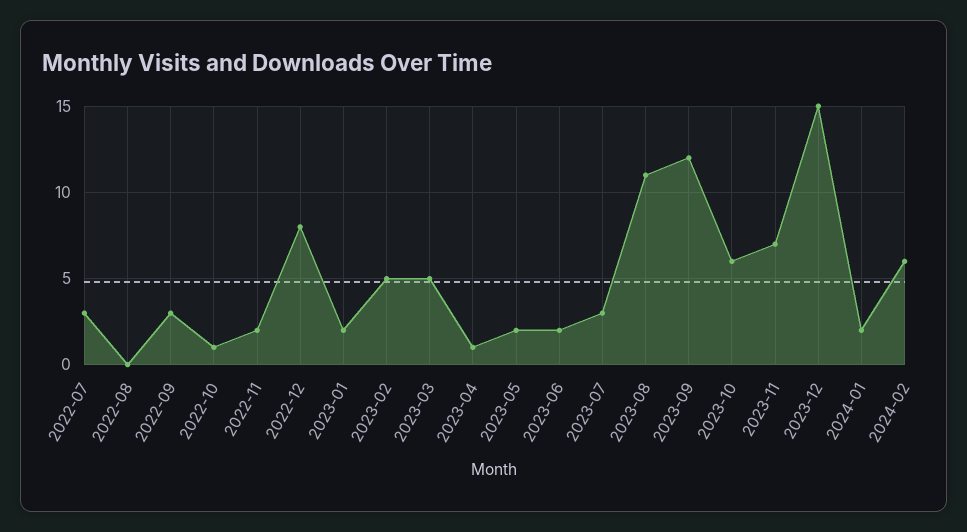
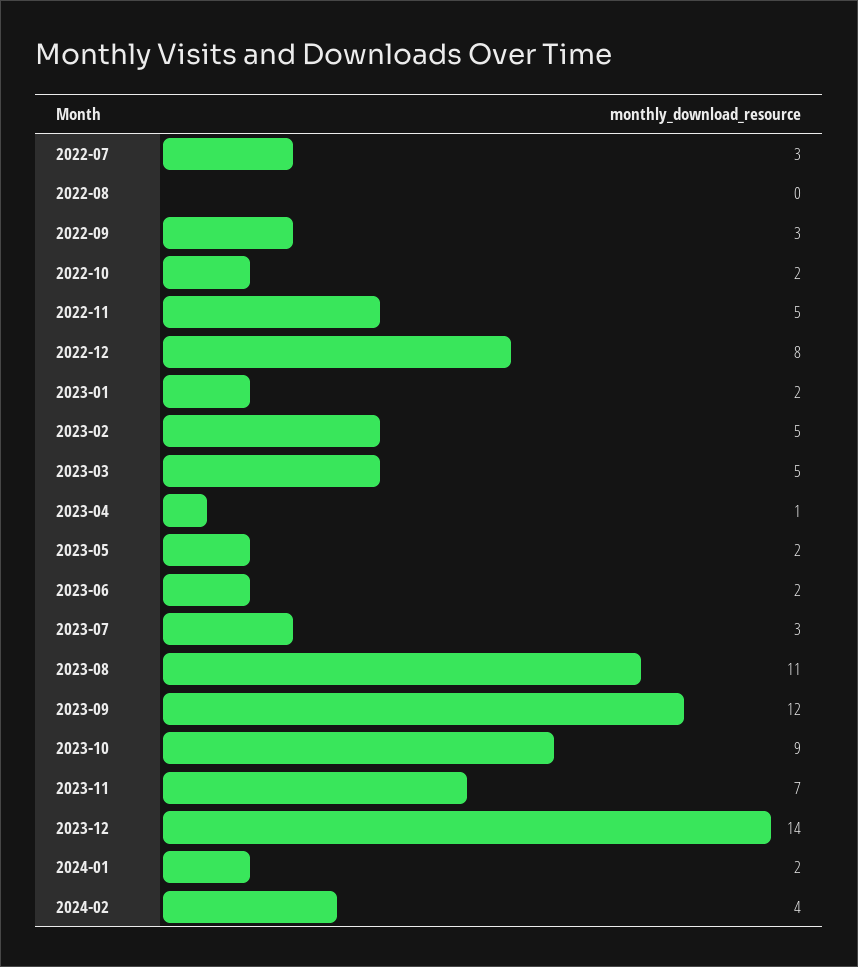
  {
    "2022-07": 3,
    "2022-08": 0,
    "2022-09": 3,
-   "2022-10": 1,
+   "2022-10": 2,
-   "2022-11": 2,
+   "2022-11": 5,
    "2022-12": 8,
    "2023-01": 2,
    "2023-02": 5,
    "2023-03": 5,
    "2023-04": 1,
    "2023-05": 2,
    "2023-06": 2,
    "2023-07": 3,
    "2023-08": 11,
    "2023-09": 12,
-   "2023-10": 6,
+   "2023-10": 9,
    "2023-11": 7,
-   "2023-12": 15,
+   "2023-12": 14,
    "2024-01": 2,
-   "2024-02": 6
+   "2024-02": 4
  }

